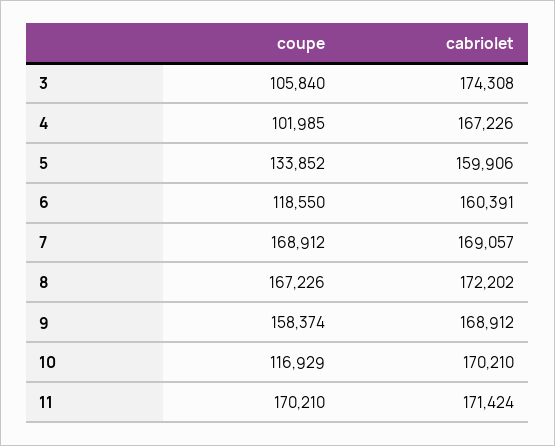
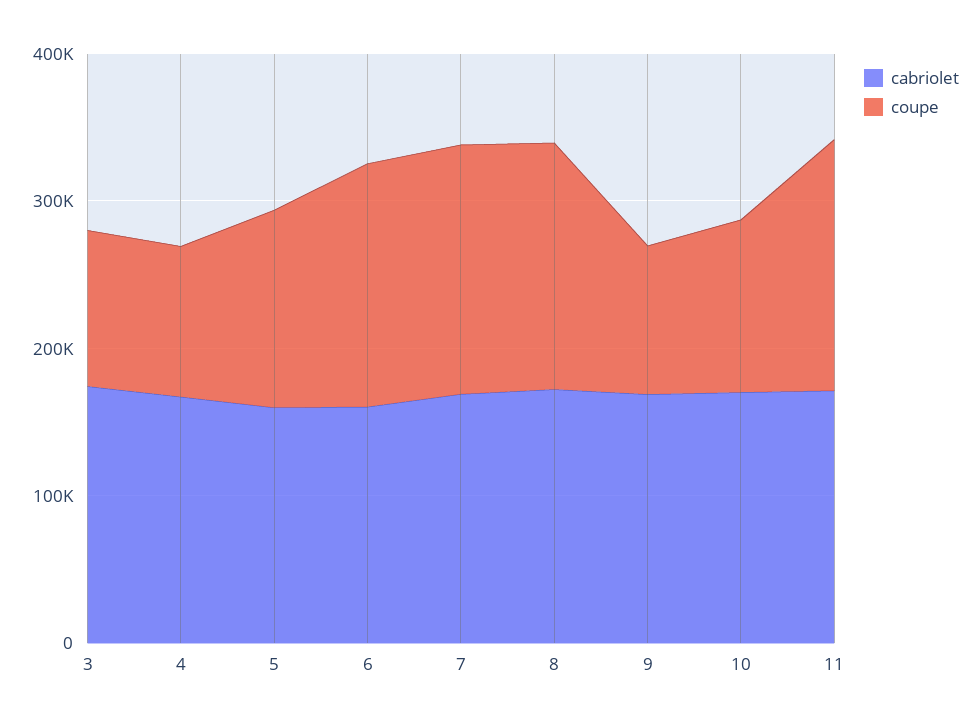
  {
    "coupe": {
      "3": 105840,
      "4": 101985,
      "5": 133852,
-     "6": 118550,
+     "6": 160000,
      "7": 168912,
      "8": 167226,
-     "9": 158374,
+     "9": 100000,
      "10": 116929,
      "11": 170210
    },
    "cabriolet": {
      "3": 174308,
      "4": 167226,
      "5": 159906,
      "6": 160391,
      "7": 169057,
      "8": 172202,
      "9": 168912,
      "10": 170210,
      "11": 171424
    }
  }

